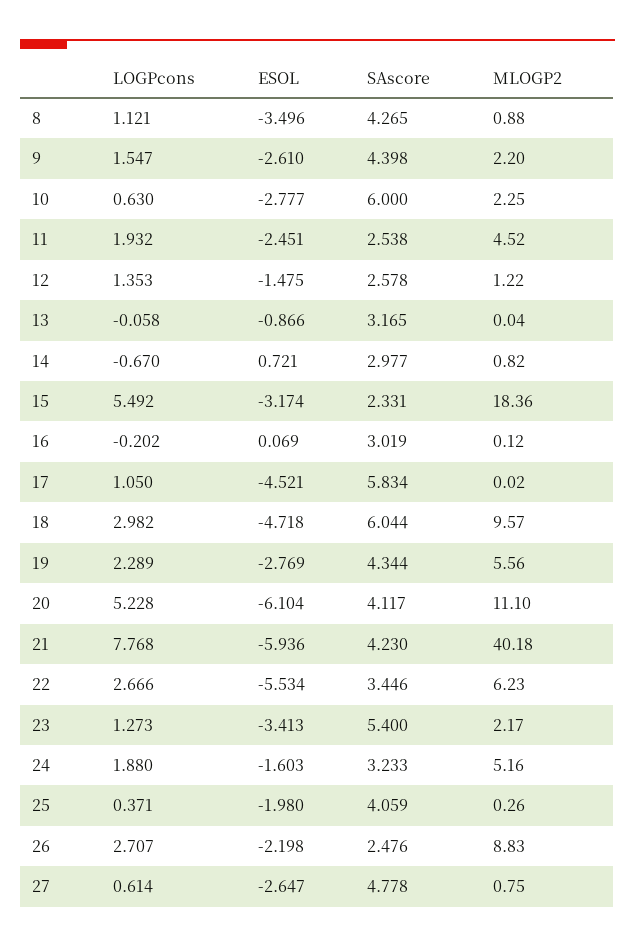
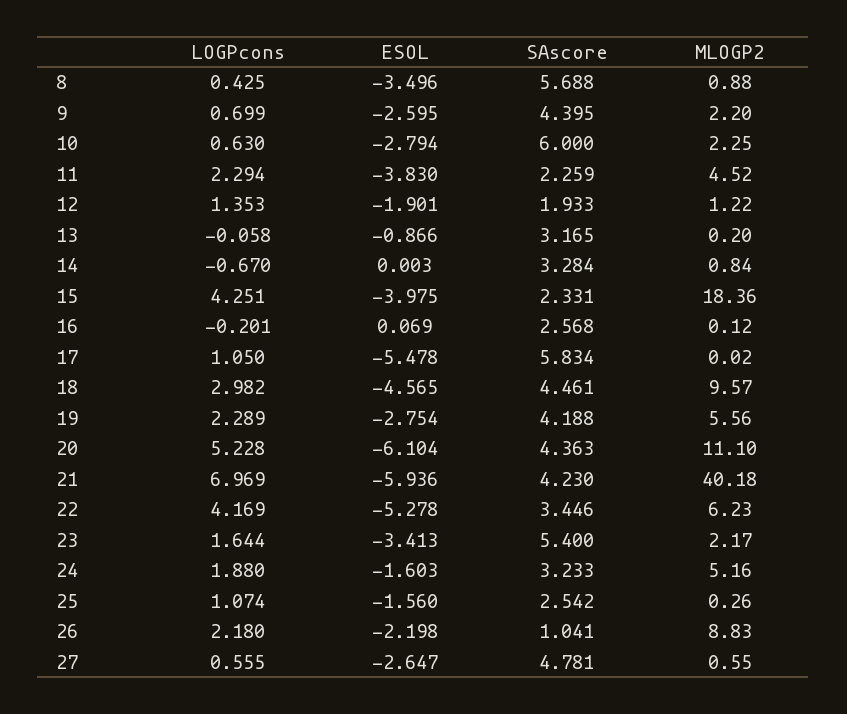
  {
    "LOGPcons": {
-     "8": 1.121,
+     "8": 0.425,
-     "9": 1.547,
+     "9": 0.699,
      "10": 0.63,
-     "11": 1.932,
+     "11": 2.294,
      "12": 1.353,
      "13": -0.058,
      "14": -0.67,
-     "15": 5.492,
+     "15": 4.251,
-     "16": -0.202,
+     "16": -0.201,
      "17": 1.05,
      "18": 2.982,
      "19": 2.289,
      "20": 5.228,
-     "21": 7.768,
+     "21": 6.969,
-     "22": 2.666,
+     "22": 4.169,
-     "23": 1.273,
+     "23": 1.644,
      "24": 1.88,
-     "25": 0.371,
+     "25": 1.074,
-     "26": 2.707,
+     "26": 2.18,
-     "27": 0.614
+     "27": 0.555
    },
    "ESOL": {
      "8": -3.496,
-     "9": -2.61,
+     "9": -2.595,
-     "10": -2.777,
+     "10": -2.794,
-     "11": -2.451,
+     "11": -3.83,
-     "12": -1.475,
+     "12": -1.901,
      "13": -0.866,
-     "14": 0.721,
+     "14": 0.003,
-     "15": -3.174,
+     "15": -3.975,
      "16": 0.069,
-     "17": -4.521,
+     "17": -5.478,
-     "18": -4.718,
+     "18": -4.565,
-     "19": -2.769,
+     "19": -2.754,
      "20": -6.104,
      "21": -5.936,
-     "22": -5.534,
+     "22": -5.278,
      "23": -3.413,
      "24": -1.603,
-     "25": -1.98,
+     "25": -1.56,
      "26": -2.198,
      "27": -2.647
    },
    "SAscore": {
-     "8": 4.265,
+     "8": 5.688,
-     "9": 4.398,
+     "9": 4.395,
      "10": 6,
-     "11": 2.538,
+     "11": 2.259,
-     "12": 2.578,
+     "12": 1.933,
      "13": 3.165,
-     "14": 2.977,
+     "14": 3.284,
      "15": 2.331,
-     "16": 3.019,
+     "16": 2.568,
      "17": 5.834,
-     "18": 6.044,
+     "18": 4.461,
-     "19": 4.344,
+     "19": 4.188,
-     "20": 4.117,
+     "20": 4.363,
      "21": 4.23,
      "22": 3.446,
      "23": 5.4,
      "24": 3.233,
-     "25": 4.059,
+     "25": 2.542,
-     "26": 2.476,
+     "26": 1.041,
-     "27": 4.778
+     "27": 4.781
    },
    "MLOGP2": {
      "8": 0.88,
      "9": 2.2,
      "10": 2.25,
      "11": 4.52,
      "12": 1.22,
-     "13": 0.04,
+     "13": 0.2,
-     "14": 0.82,
+     "14": 0.84,
      "15": 18.36,
      "16": 0.12,
      "17": 0.02,
      "18": 9.57,
      "19": 5.56,
      "20": 11.1,
      "21": 40.18,
      "22": 6.23,
      "23": 2.17,
      "24": 5.16,
      "25": 0.26,
      "26": 8.83,
-     "27": 0.75
+     "27": 0.55
    }
  }

